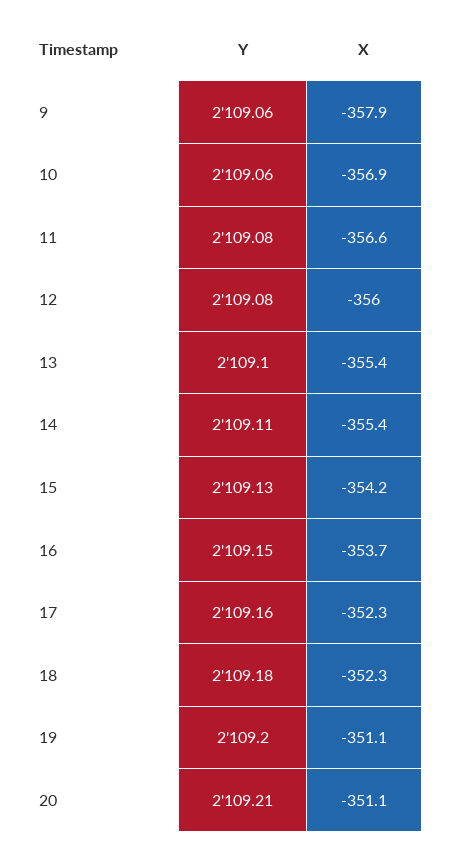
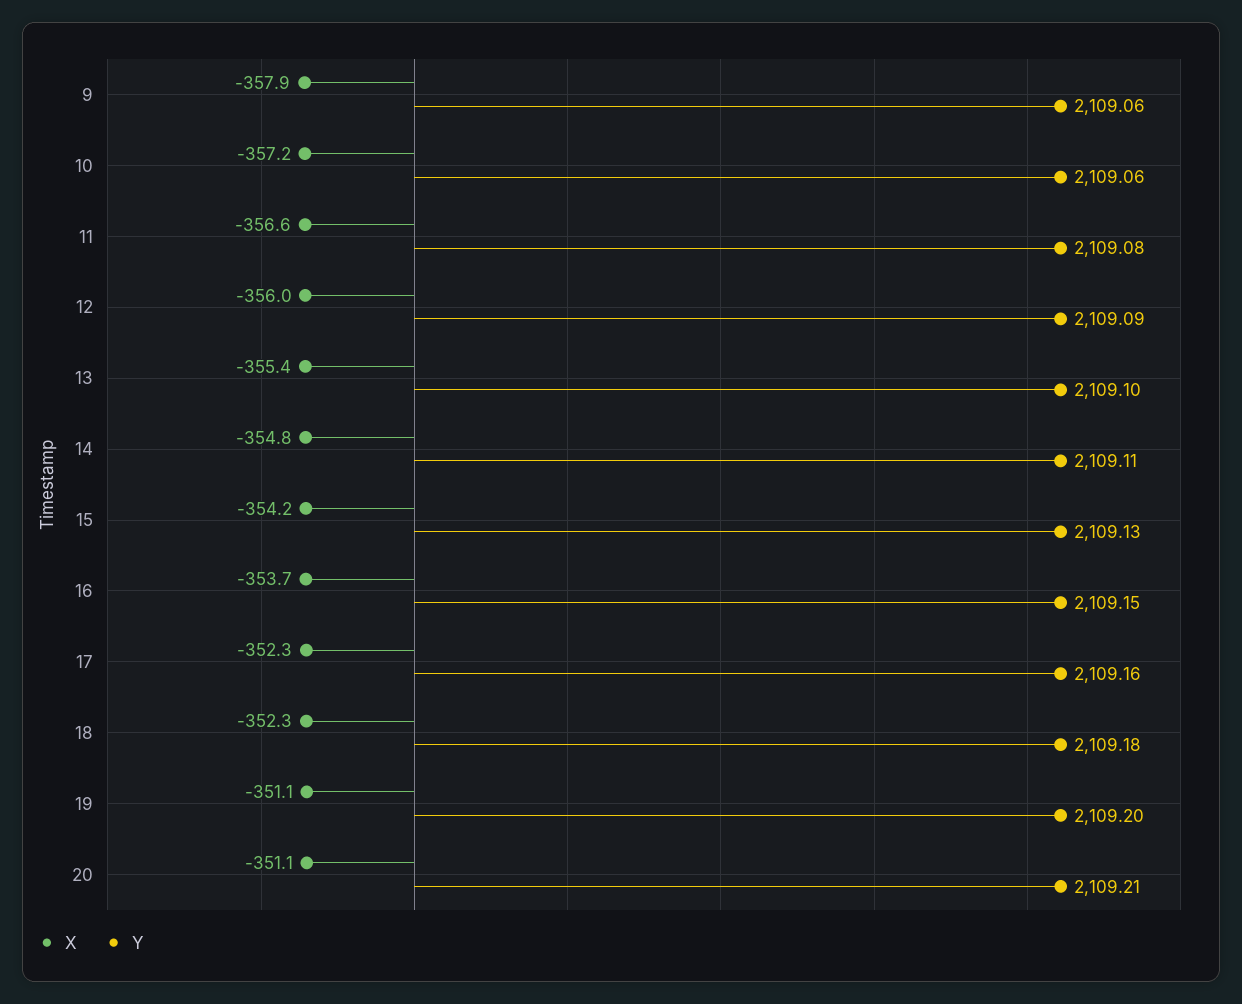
  {
    "Y": {
      "9": 2109.06,
      "10": 2109.06,
      "11": 2109.08,
-     "12": 2109.08,
+     "12": 2109.09,
      "13": 2109.1,
      "14": 2109.11,
      "15": 2109.13,
      "16": 2109.15,
      "17": 2109.16,
      "18": 2109.18,
      "19": 2109.2,
      "20": 2109.21
    },
    "X": {
      "9": -357.9,
-     "10": -356.9,
+     "10": -357.2,
      "11": -356.6,
      "12": -356,
      "13": -355.4,
-     "14": -355.4,
+     "14": -354.8,
      "15": -354.2,
      "16": -353.7,
      "17": -352.3,
      "18": -352.3,
      "19": -351.1,
      "20": -351.1
    }
  }

